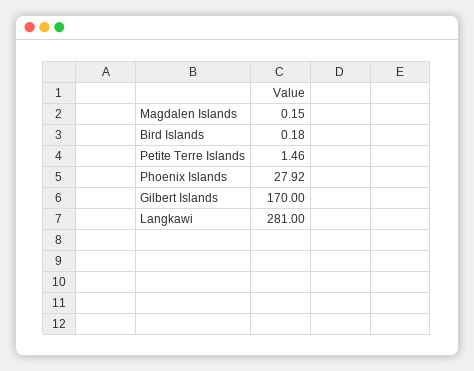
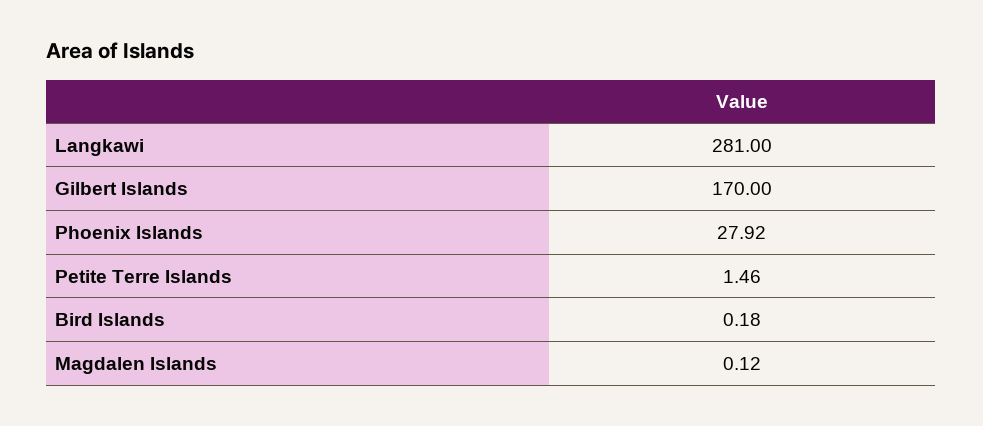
  {
-   "Magdalen Islands": 0.15,
+   "Magdalen Islands": 0.12,
    "Bird Islands": 0.18,
    "Petite Terre Islands": 1.46,
    "Phoenix Islands": 27.92,
    "Gilbert Islands": 170,
    "Langkawi": 281
  }

